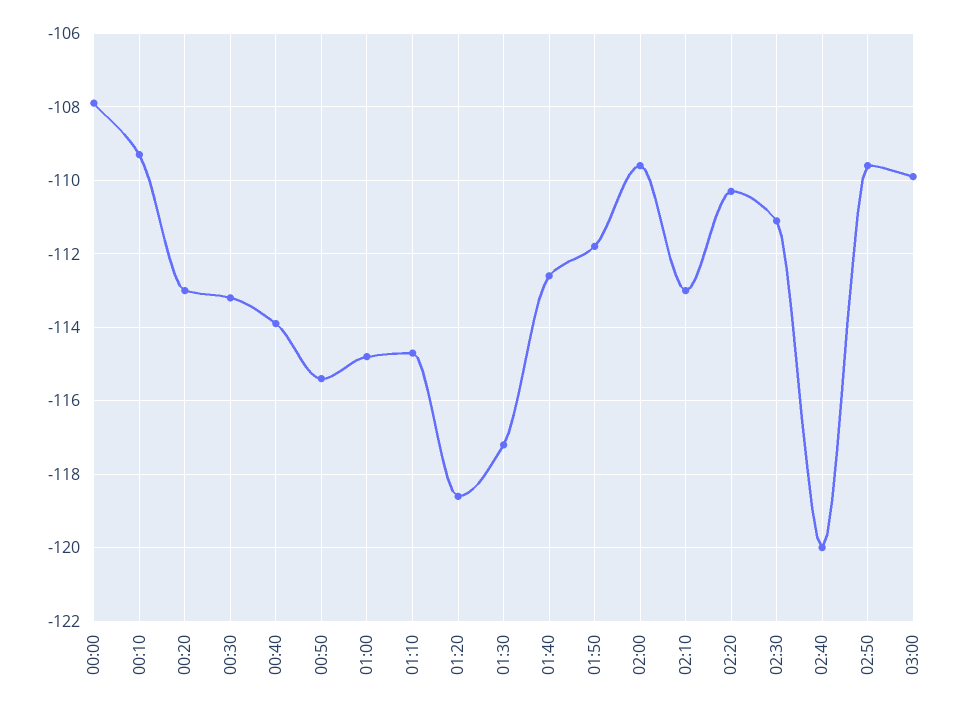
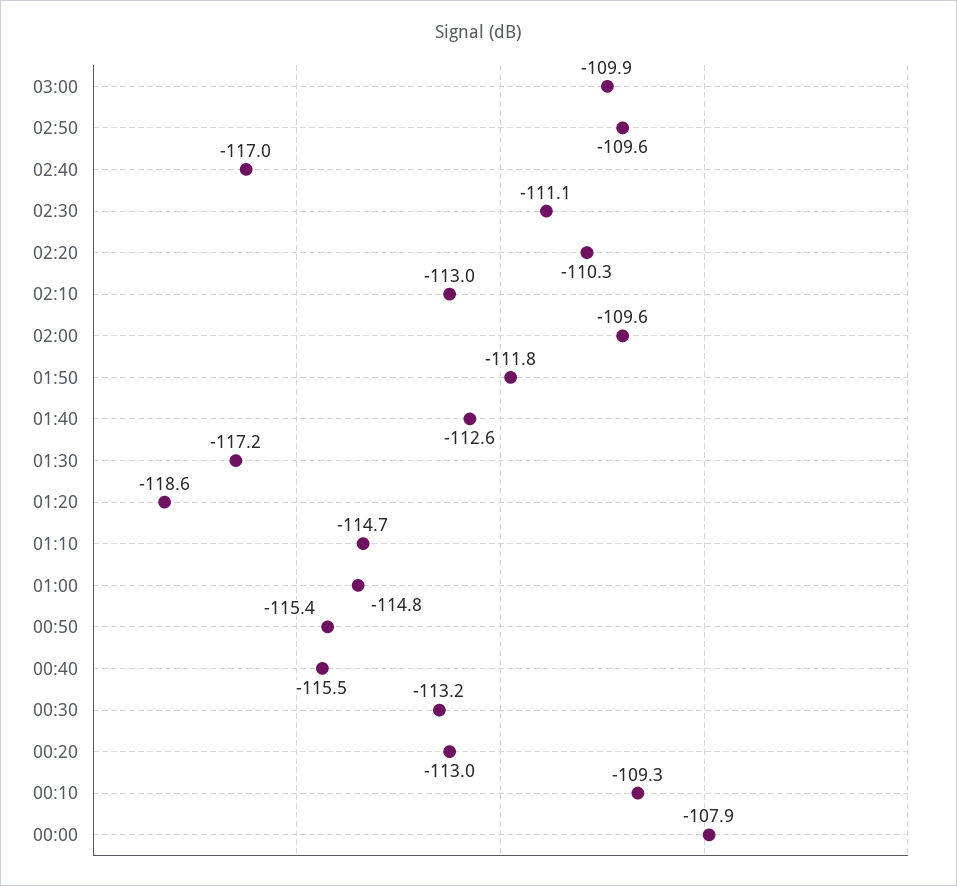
  {
    "00:00": -107.9,
    "00:10": -109.3,
    "00:20": -113,
    "00:30": -113.2,
-   "00:40": -114,
+   "00:40": -115.5,
    "00:50": -115.4,
    "01:00": -114.8,
    "01:10": -114.7,
    "01:20": -118.6,
    "01:30": -117.2,
    "01:40": -112.6,
    "01:50": -111.8,
    "02:00": -109.6,
    "02:10": -113,
    "02:20": -110.3,
    "02:30": -111.1,
-   "02:40": -120,
+   "02:40": -117,
    "02:50": -109.6,
    "03:00": -109.9
  }

